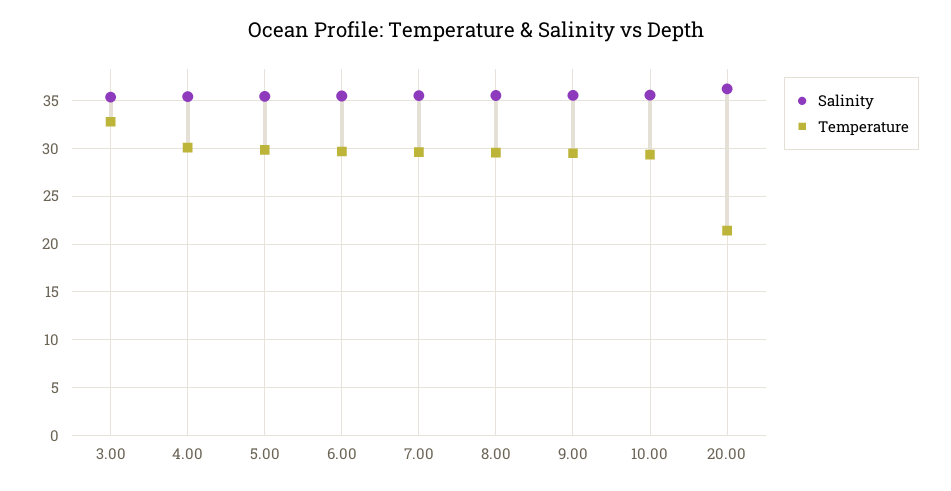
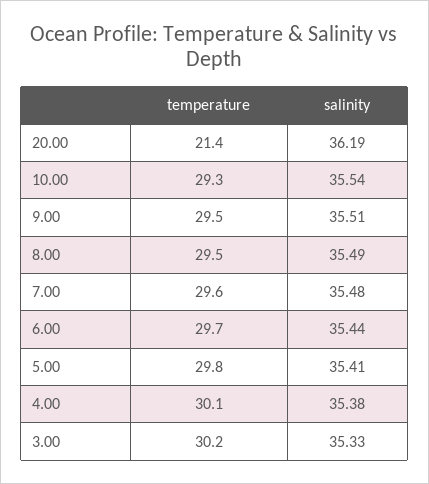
  {
    "Salinity": {
      "3.00": 35.33,
      "4.00": 35.38,
      "5.00": 35.41,
      "6.00": 35.44,
      "7.00": 35.48,
      "8.00": 35.49,
      "9.00": 35.51,
      "10.00": 35.54,
      "20.00": 36.19
    },
    "Temperature": {
-     "3.00": 33,
+     "3.00": 30.2,
      "4.00": 30.1,
      "5.00": 29.8,
      "6.00": 29.7,
      "7.00": 29.6,
      "8.00": 29.5,
      "9.00": 29.5,
      "10.00": 29.3,
      "20.00": 21.4
    }
  }

